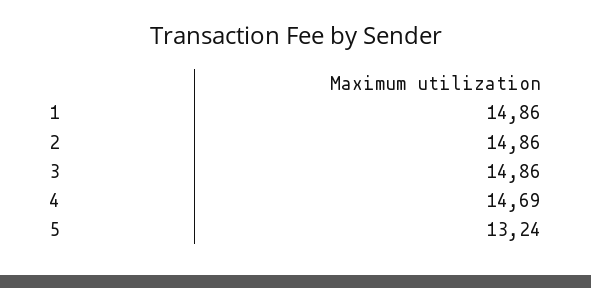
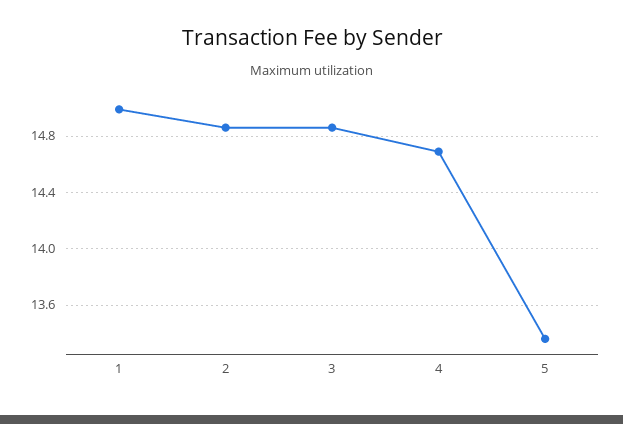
  {
-   "1": 14.86,
+   "1": 15,
    "2": 14.86,
    "3": 14.86,
    "4": 14.69,
-   "5": 13.24
+   "5": 13.35
  }

